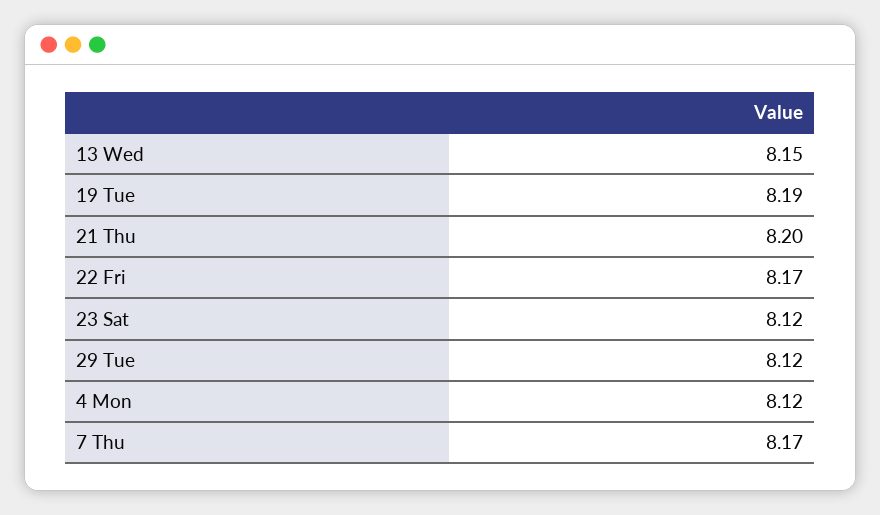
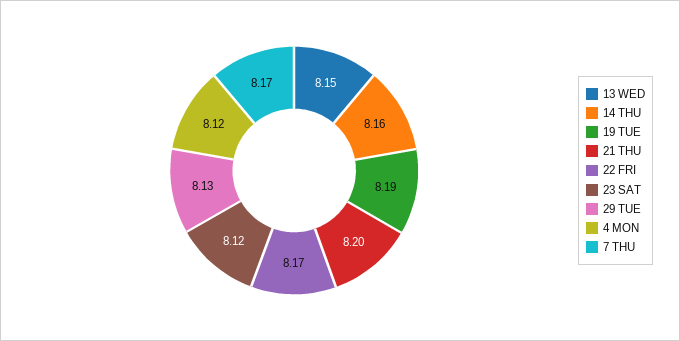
  {
    "13 Wed": 8.15,
    "19 Tue": 8.19,
    "21 Thu": 8.2,
    "22 Fri": 8.17,
    "23 Sat": 8.12,
-   "29 Tue": 8.12,
+   "29 Tue": 8.13,
    "4 Mon": 8.12,
-   "7 Thu": 8.17
+   "7 Thu": 8.17,
+   "14 THU": 8.16
  }

